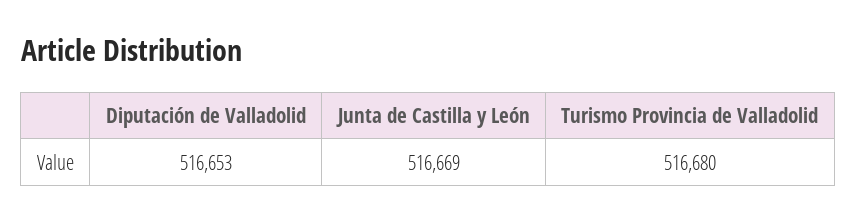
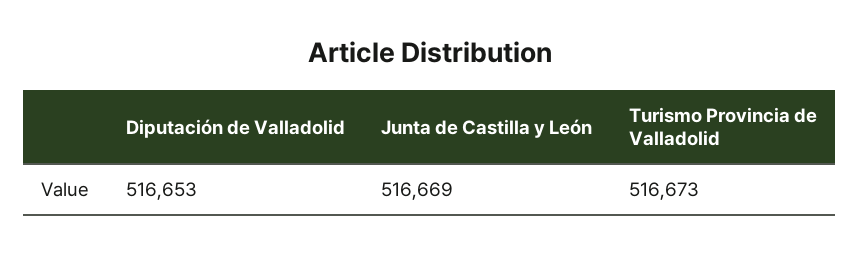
  {
    "Diputación de Valladolid": 516653,
    "Junta de Castilla y León": 516669,
-   "Turismo Provincia de Valladolid": 516680
+   "Turismo Provincia de Valladolid": 516673
  }

